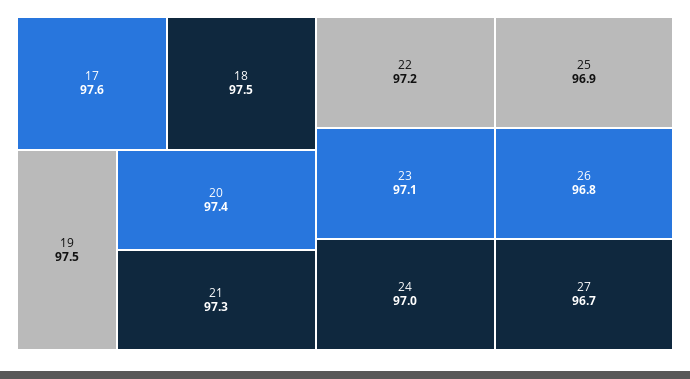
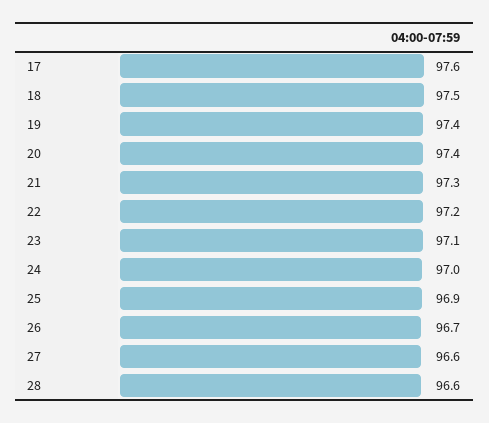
  {
    "17": 97.6,
    "18": 97.5,
-   "19": 97.5,
+   "19": 97.4,
    "20": 97.4,
    "21": 97.3,
    "22": 97.2,
    "23": 97.1,
    "24": 97,
    "25": 96.9,
-   "26": 96.8,
+   "26": 96.7,
-   "27": 96.7
+   "27": 96.6,
+   "28": 96.6
  }

